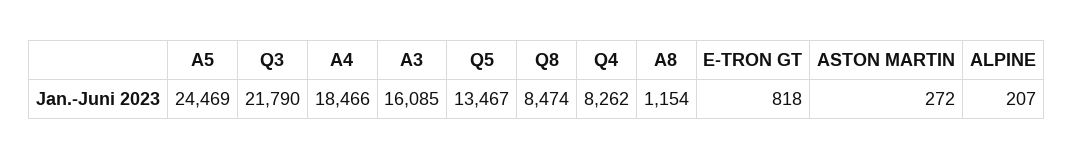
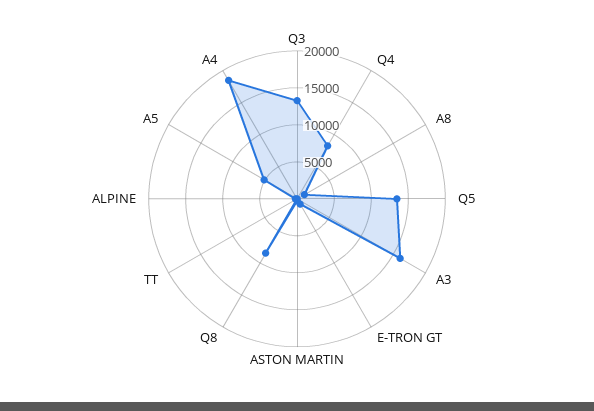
  {
-   "A5": 24469,
+   "A5": 5000,
-   "Q3": 21790,
+   "Q3": 12500,
    "A4": 18466,
    "A3": 16085,
    "Q5": 13467,
    "Q8": 8474,
    "Q4": 8262,
    "A8": 1154,
    "E-TRON GT": 818,
    "ASTON MARTIN": 272,
-   "ALPINE": 207
+   "ALPINE": 207,
+   "TT": 0
  }

